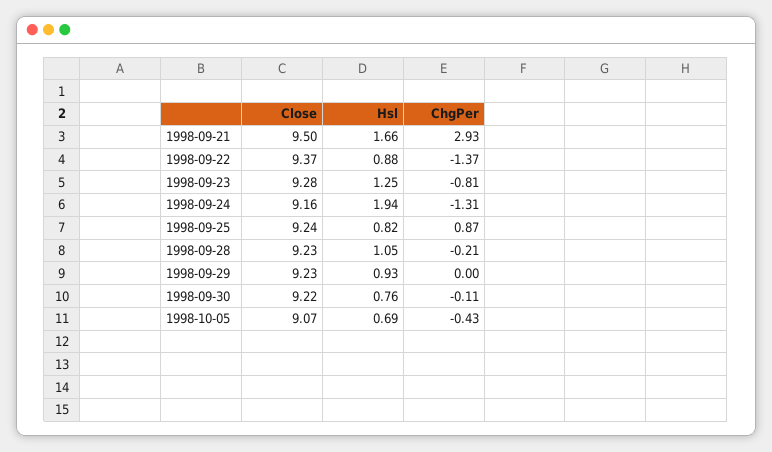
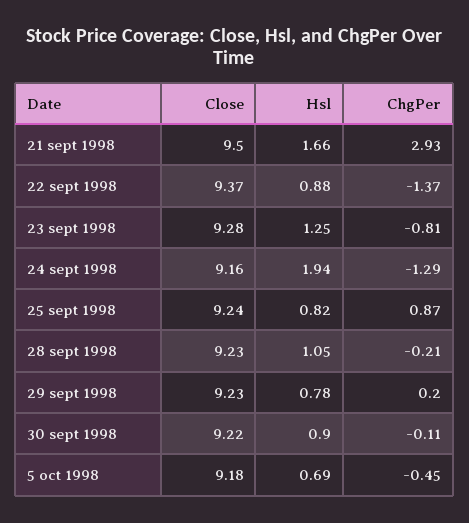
  {
    "Close": {
      "1998-09-21": 9.5,
      "1998-09-22": 9.37,
      "1998-09-23": 9.28,
      "1998-09-24": 9.16,
      "1998-09-25": 9.24,
      "1998-09-28": 9.23,
      "1998-09-29": 9.23,
      "1998-09-30": 9.22,
-     "1998-10-05": 9.07
+     "1998-10-05": 9.18
    },
    "Hsl": {
      "1998-09-21": 1.66,
      "1998-09-22": 0.88,
      "1998-09-23": 1.25,
      "1998-09-24": 1.94,
      "1998-09-25": 0.82,
      "1998-09-28": 1.05,
-     "1998-09-29": 0.93,
+     "1998-09-29": 0.78,
-     "1998-09-30": 0.76,
+     "1998-09-30": 0.9,
      "1998-10-05": 0.69
    },
    "ChgPer": {
      "1998-09-21": 2.93,
      "1998-09-22": -1.37,
      "1998-09-23": -0.81,
-     "1998-09-24": -1.31,
+     "1998-09-24": -1.29,
      "1998-09-25": 0.87,
      "1998-09-28": -0.21,
-     "1998-09-29": 0,
+     "1998-09-29": 0.2,
      "1998-09-30": -0.11,
-     "1998-10-05": -0.43
+     "1998-10-05": -0.45
    }
  }

